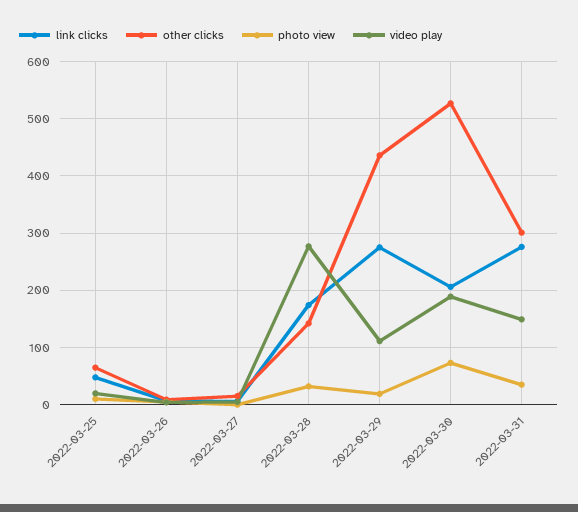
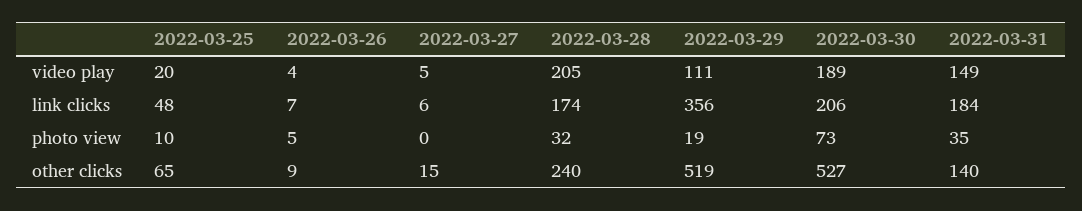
  {
    "link clicks": {
      "2022-03-25": 48,
      "2022-03-26": 7,
      "2022-03-27": 6,
      "2022-03-28": 174,
-     "2022-03-29": 280,
+     "2022-03-29": 356,
      "2022-03-30": 206,
-     "2022-03-31": 280
+     "2022-03-31": 184
    },
    "other clicks": {
      "2022-03-25": 65,
      "2022-03-26": 9,
      "2022-03-27": 15,
-     "2022-03-28": 140,
+     "2022-03-28": 240,
-     "2022-03-29": 440,
+     "2022-03-29": 519,
      "2022-03-30": 527,
-     "2022-03-31": 300
+     "2022-03-31": 140
    },
    "photo view": {
      "2022-03-25": 10,
      "2022-03-26": 5,
      "2022-03-27": 0,
      "2022-03-28": 32,
      "2022-03-29": 19,
      "2022-03-30": 73,
      "2022-03-31": 35
    },
    "video play": {
      "2022-03-25": 20,
      "2022-03-26": 4,
      "2022-03-27": 5,
-     "2022-03-28": 280,
+     "2022-03-28": 205,
      "2022-03-29": 111,
      "2022-03-30": 189,
      "2022-03-31": 149
    }
  }

